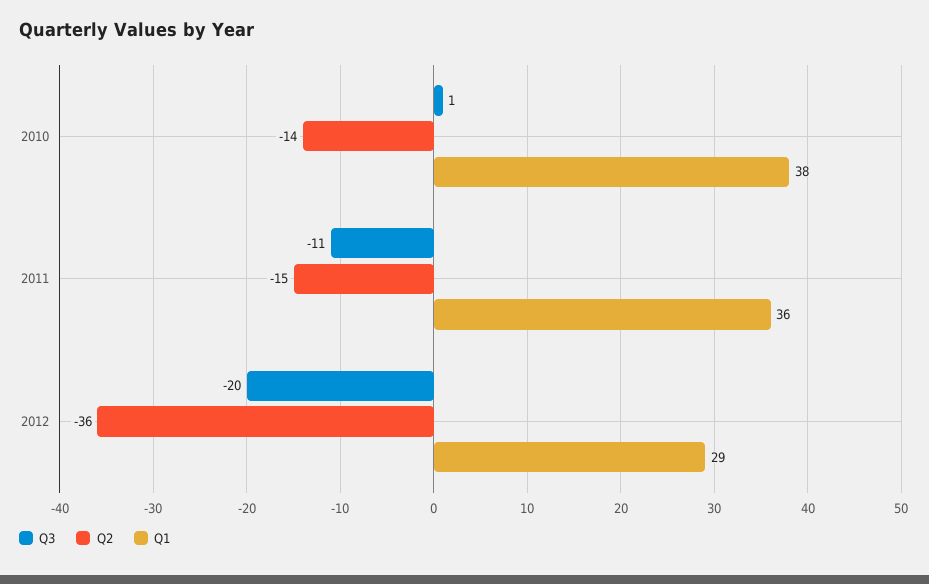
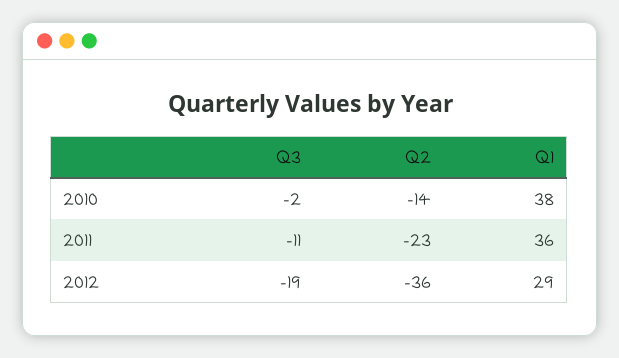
  {
    "Q3": {
-     "2010": 1,
+     "2010": -2,
      "2011": -11,
-     "2012": -20
+     "2012": -19
    },
    "Q2": {
      "2010": -14,
-     "2011": -15,
+     "2011": -23,
      "2012": -36
    },
    "Q1": {
      "2010": 38,
      "2011": 36,
      "2012": 29
    }
  }

